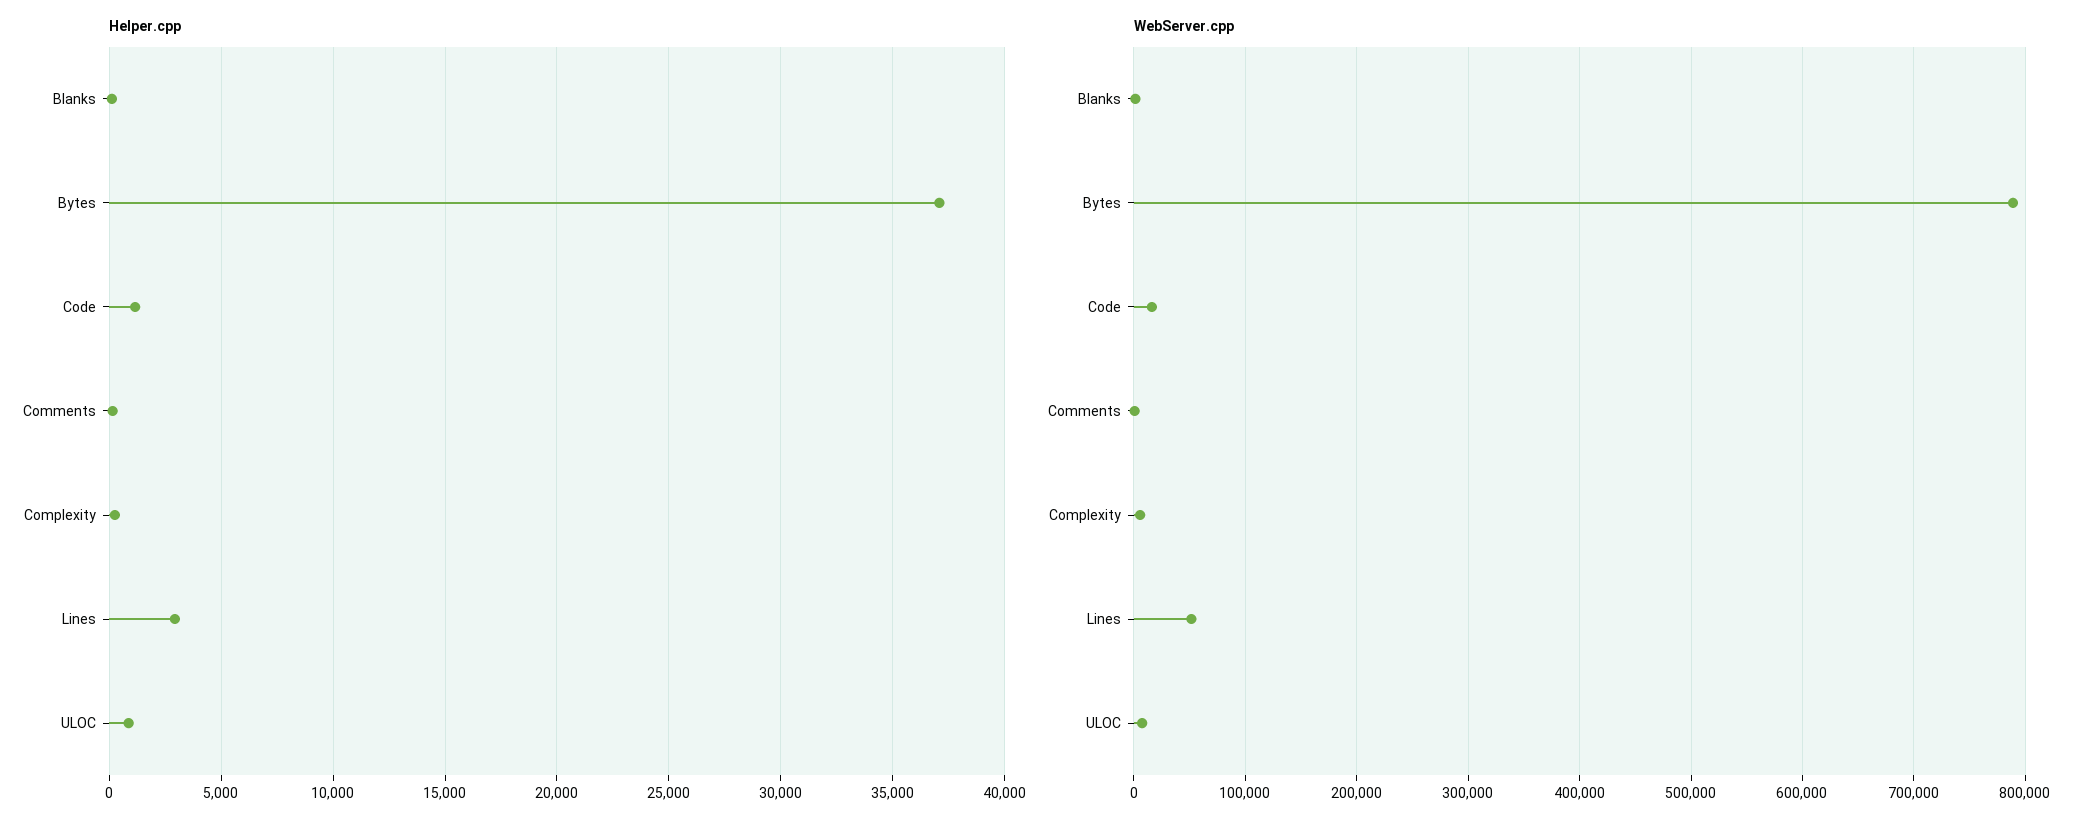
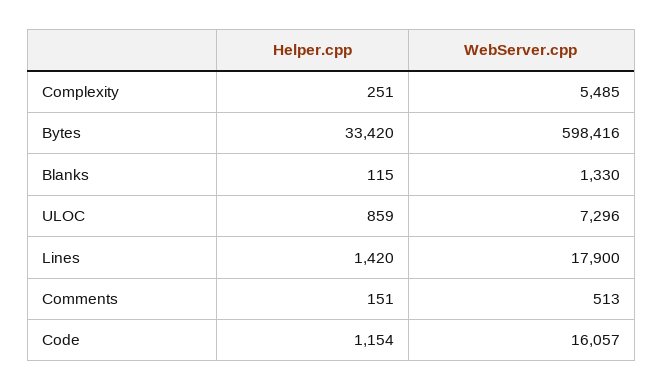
  {
    "Helper.cpp": {
      "Blanks": 115,
-     "Bytes": 37000,
+     "Bytes": 33420,
      "Code": 1154,
      "Comments": 151,
      "Complexity": 251,
-     "Lines": 3000,
+     "Lines": 1420,
      "ULOC": 859
    },
    "WebServer.cpp": {
      "Blanks": 1330,
-     "Bytes": 790000,
+     "Bytes": 598416,
      "Code": 16057,
      "Comments": 513,
      "Complexity": 5485,
-     "Lines": 50000,
+     "Lines": 17900,
      "ULOC": 7296
    }
  }

